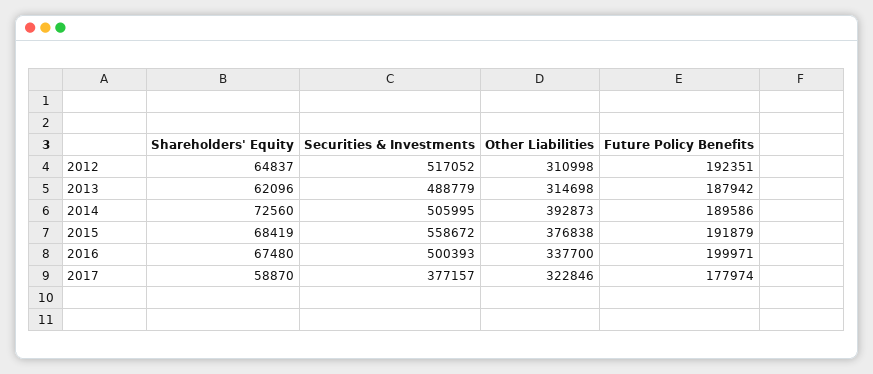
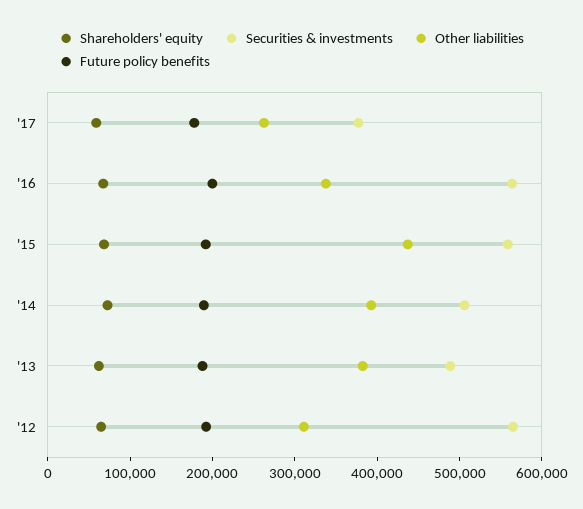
  {
    "Shareholders' Equity": {
      "2012": 64837,
      "2013": 62096,
      "2014": 72560,
      "2015": 68419,
      "2016": 67480,
      "2017": 58870
    },
    "Securities & Investments": {
-     "2012": 517052,
+     "2012": 560000,
      "2013": 488779,
      "2014": 505995,
      "2015": 558672,
-     "2016": 500393,
+     "2016": 560000,
      "2017": 377157
    },
    "Other Liabilities": {
      "2012": 310998,
-     "2013": 314698,
+     "2013": 380000,
      "2014": 392873,
-     "2015": 376838,
+     "2015": 440000,
      "2016": 337700,
-     "2017": 322846
+     "2017": 260000
    },
    "Future Policy Benefits": {
      "2012": 192351,
      "2013": 187942,
      "2014": 189586,
      "2015": 191879,
      "2016": 199971,
      "2017": 177974
    }
  }

